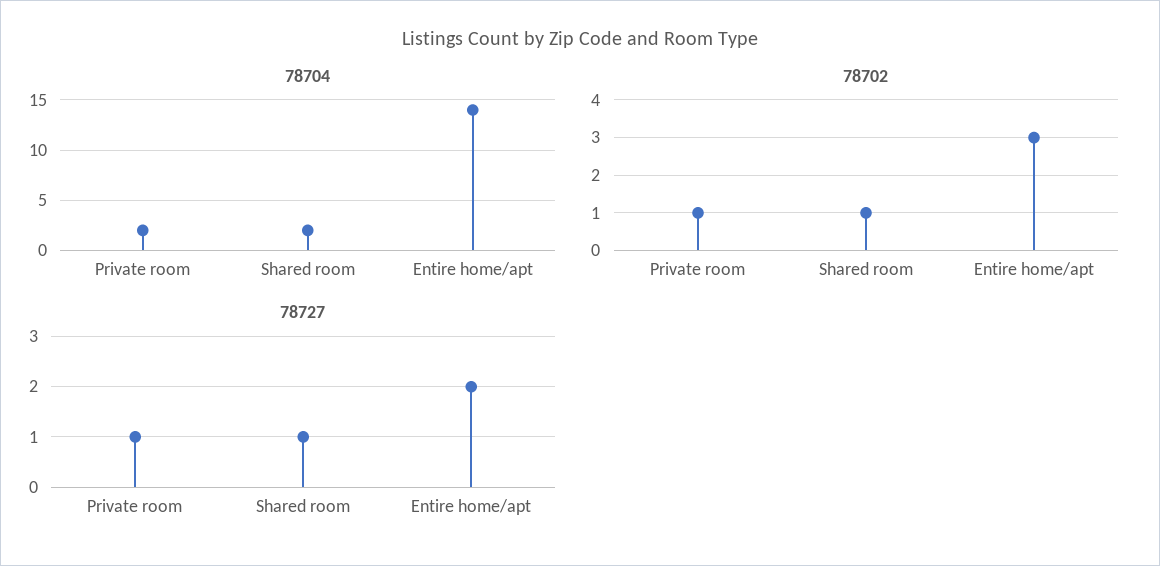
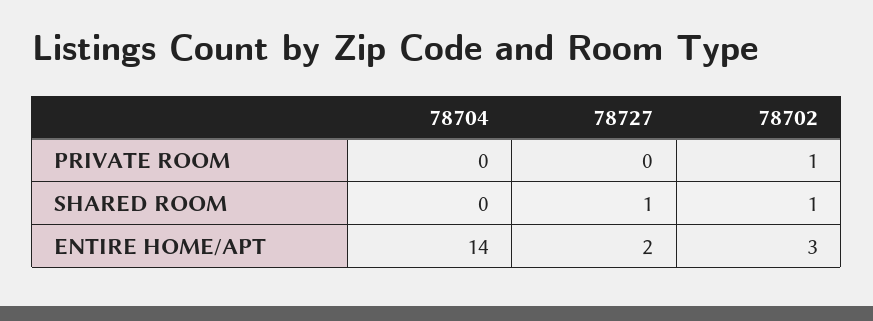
  {
    "78704": {
-     "Private room": 2,
+     "Private room": 0,
-     "Shared room": 2,
+     "Shared room": 0,
      "Entire home/apt": 14
    },
    "78702": {
      "Private room": 1,
      "Shared room": 1,
      "Entire home/apt": 3
    },
    "78727": {
-     "Private room": 1,
+     "Private room": 0,
      "Shared room": 1,
      "Entire home/apt": 2
    }
  }

